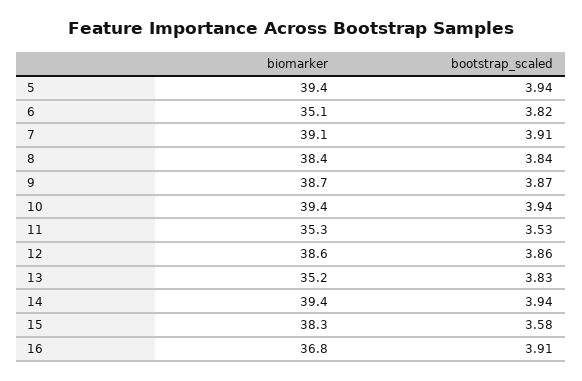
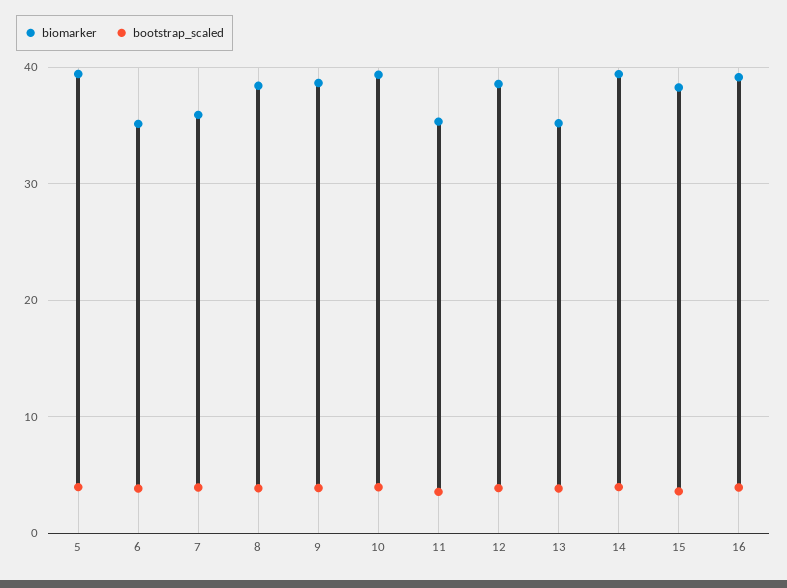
  {
    "biomarker": {
      "5": 39.4,
      "6": 35.1,
-     "7": 39.1,
+     "7": 36,
      "8": 38.4,
      "9": 38.7,
      "10": 39.4,
      "11": 35.3,
      "12": 38.6,
      "13": 35.2,
      "14": 39.4,
      "15": 38.3,
-     "16": 36.8
+     "16": 39
    },
    "bootstrap_scaled": {
      "5": 3.94,
      "6": 3.82,
      "7": 3.91,
      "8": 3.84,
      "9": 3.87,
      "10": 3.94,
      "11": 3.53,
      "12": 3.86,
      "13": 3.83,
      "14": 3.94,
      "15": 3.58,
      "16": 3.91
    }
  }

